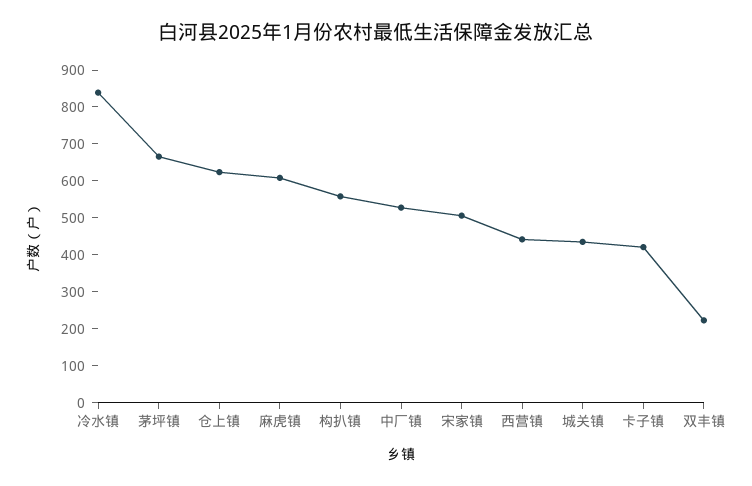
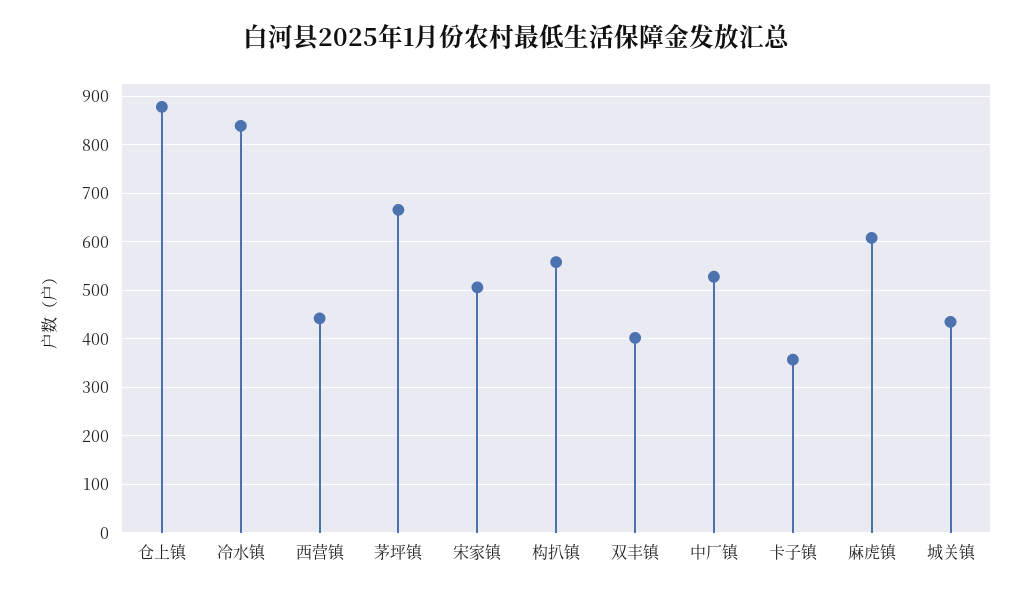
  {
    "冷水镇": 840,
    "茅坪镇": 660,
-   "仓上镇": 625,
+   "仓上镇": 880,
    "麻虎镇": 600,
    "构扒镇": 560,
    "中厂镇": 520,
    "宋家镇": 500,
    "西营镇": 440,
    "城关镇": 440,
-   "卡子镇": 425,
+   "卡子镇": 360,
-   "双丰镇": 225
+   "双丰镇": 400
  }

